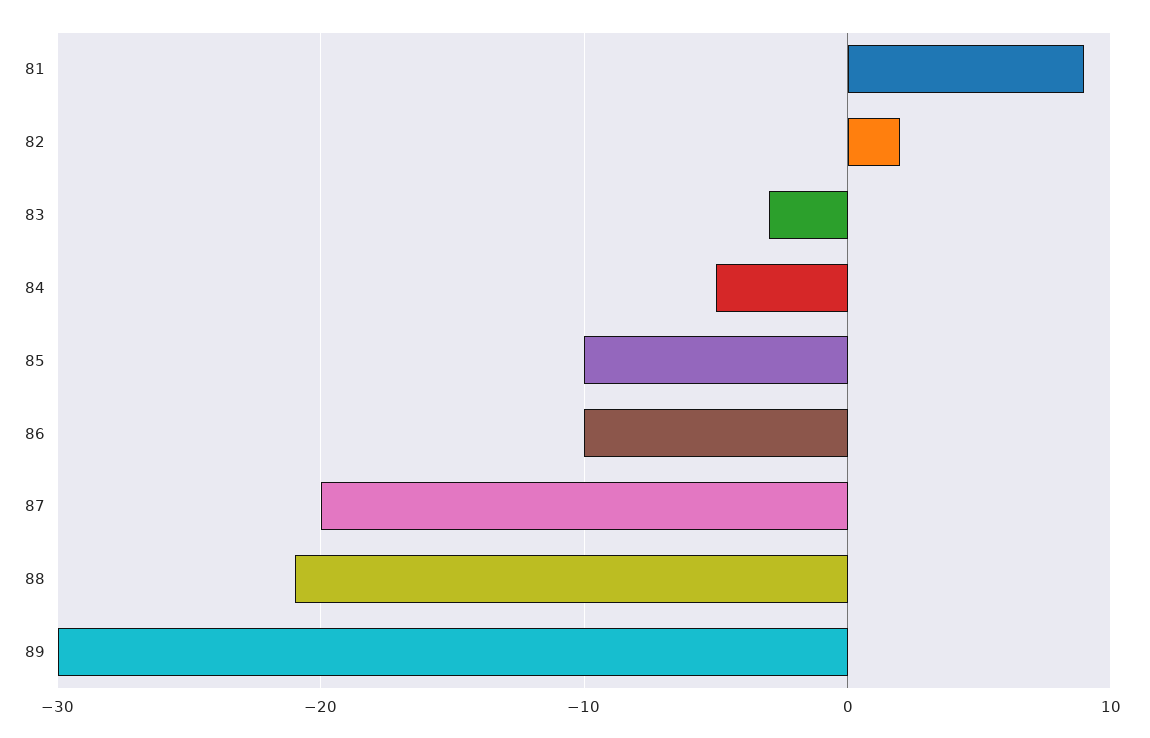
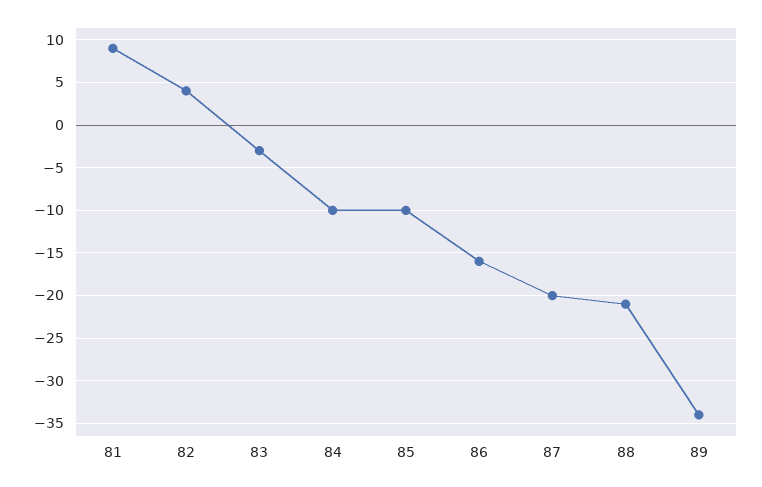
  {
    "81": 9,
-   "82": 2,
+   "82": 4,
    "83": -3,
-   "84": -5,
+   "84": -10,
    "85": -10,
-   "86": -10,
+   "86": -16,
    "87": -20,
    "88": -21,
-   "89": -30
+   "89": -34
  }

